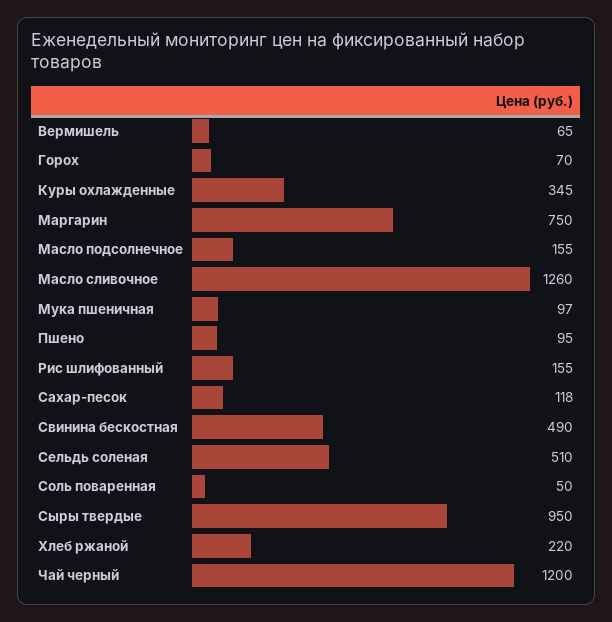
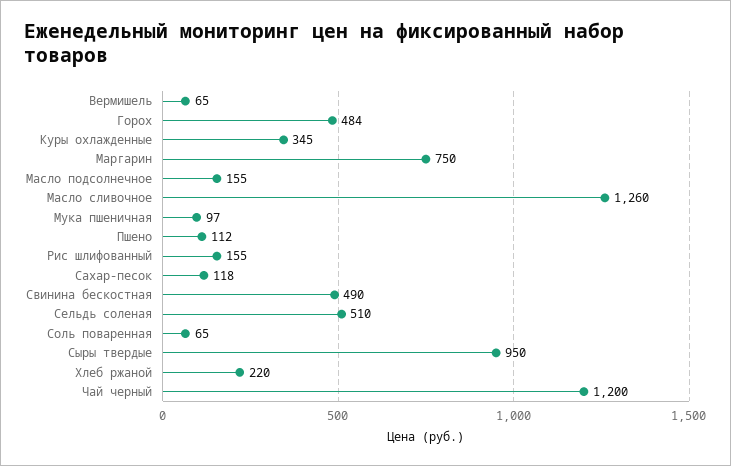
  {
    "Вермишель": 65,
-   "Горох": 70,
+   "Горох": 484,
    "Куры охлажденные": 345,
    "Маргарин": 750,
    "Масло подсолнечное": 155,
    "Масло сливочное": 1260,
    "Мука пшеничная": 97,
-   "Пшено": 95,
+   "Пшено": 112,
    "Рис шлифованный": 155,
    "Сахар-песок": 118,
    "Свинина бескостная": 490,
    "Сельдь соленая": 510,
-   "Соль поваренная": 50,
+   "Соль поваренная": 65,
    "Сыры твердые": 950,
    "Хлеб ржаной": 220,
    "Чай черный": 1200
  }

